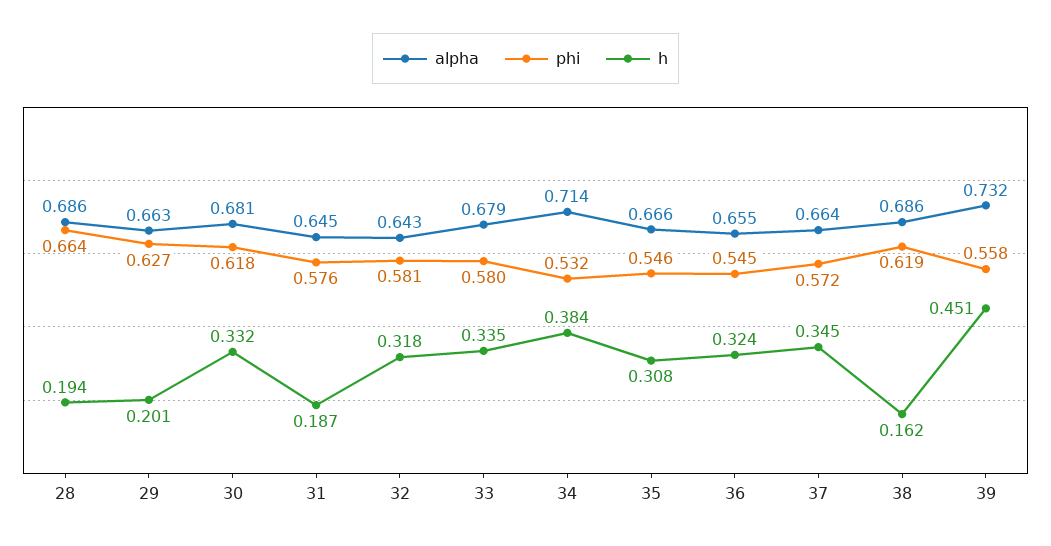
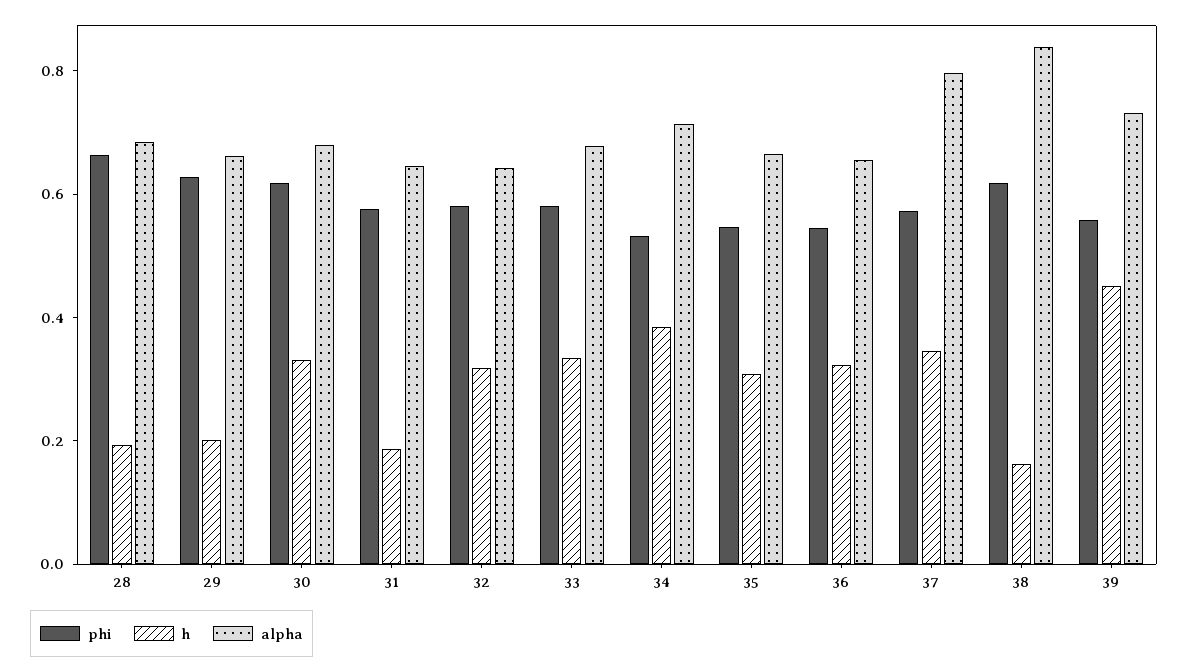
  {
    "alpha": {
      "28": 0.686,
      "29": 0.663,
      "30": 0.681,
      "31": 0.645,
      "32": 0.643,
      "33": 0.679,
      "34": 0.714,
      "35": 0.666,
      "36": 0.655,
-     "37": 0.664,
+     "37": 0.8,
-     "38": 0.686,
+     "38": 0.85,
      "39": 0.732
    },
    "phi": {
      "28": 0.664,
      "29": 0.627,
      "30": 0.618,
      "31": 0.576,
      "32": 0.581,
      "33": 0.58,
      "34": 0.532,
      "35": 0.546,
      "36": 0.545,
      "37": 0.572,
      "38": 0.619,
      "39": 0.558
    },
    "h": {
      "28": 0.194,
      "29": 0.201,
      "30": 0.332,
      "31": 0.187,
      "32": 0.318,
      "33": 0.335,
      "34": 0.384,
      "35": 0.308,
      "36": 0.324,
      "37": 0.345,
      "38": 0.162,
      "39": 0.451
    }
  }

